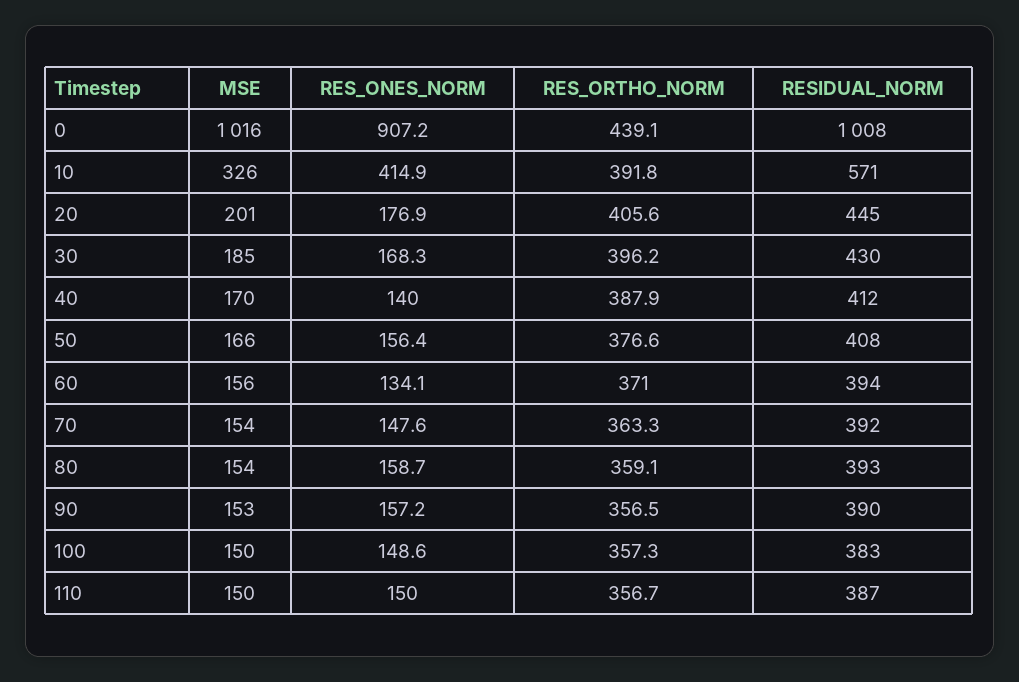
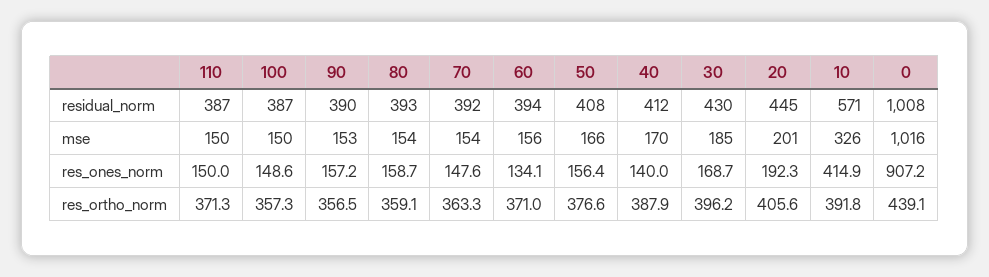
  {
    "MSE": {
      "0": 1016,
      "10": 326,
      "20": 201,
      "30": 185,
      "40": 170,
      "50": 166,
      "60": 156,
      "70": 154,
      "80": 154,
      "90": 153,
      "100": 150,
      "110": 150
    },
    "RES_ONES_NORM": {
      "0": 907.2,
      "10": 414.9,
-     "20": 176.9,
+     "20": 192.3,
-     "30": 168.3,
+     "30": 168.7,
      "40": 140,
      "50": 156.4,
      "60": 134.1,
      "70": 147.6,
      "80": 158.7,
      "90": 157.2,
      "100": 148.6,
      "110": 150
    },
    "RES_ORTHO_NORM": {
      "0": 439.1,
      "10": 391.8,
      "20": 405.6,
      "30": 396.2,
      "40": 387.9,
      "50": 376.6,
      "60": 371,
      "70": 363.3,
      "80": 359.1,
      "90": 356.5,
      "100": 357.3,
-     "110": 356.7
+     "110": 371.3
    },
    "RESIDUAL_NORM": {
      "0": 1008,
      "10": 571,
      "20": 445,
      "30": 430,
      "40": 412,
      "50": 408,
      "60": 394,
      "70": 392,
      "80": 393,
      "90": 390,
-     "100": 383,
+     "100": 387,
      "110": 387
    }
  }

